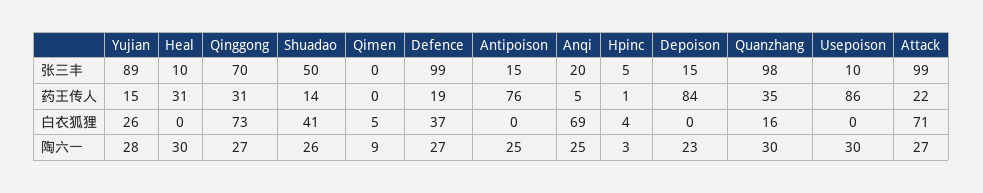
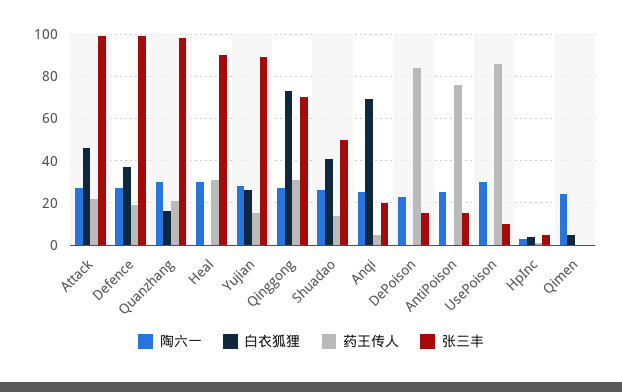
  {
    "张三丰": {
      "Yujian": 89,
-     "Heal": 10,
+     "Heal": 90,
      "Qinggong": 70,
      "Shuadao": 50,
      "Qimen": 0,
      "Defence": 99,
      "Antipoison": 15,
      "Anqi": 20,
      "Hpinc": 5,
      "Depoison": 15,
      "Quanzhang": 98,
      "Usepoison": 10,
      "Attack": 99
    },
    "药王传人": {
      "Yujian": 15,
      "Heal": 31,
      "Qinggong": 31,
      "Shuadao": 14,
      "Qimen": 0,
      "Defence": 19,
      "Antipoison": 76,
      "Anqi": 5,
      "Hpinc": 1,
      "Depoison": 84,
-     "Quanzhang": 35,
+     "Quanzhang": 20,
      "Usepoison": 86,
      "Attack": 22
    },
    "白衣狐狸": {
      "Yujian": 26,
      "Heal": 0,
      "Qinggong": 73,
      "Shuadao": 41,
      "Qimen": 5,
      "Defence": 37,
      "Antipoison": 0,
      "Anqi": 69,
      "Hpinc": 4,
      "Depoison": 0,
      "Quanzhang": 16,
      "Usepoison": 0,
-     "Attack": 71
+     "Attack": 45
    },
    "陶六一": {
      "Yujian": 28,
      "Heal": 30,
      "Qinggong": 27,
      "Shuadao": 26,
-     "Qimen": 9,
+     "Qimen": 25,
      "Defence": 27,
      "Antipoison": 25,
      "Anqi": 25,
      "Hpinc": 3,
      "Depoison": 23,
      "Quanzhang": 30,
      "Usepoison": 30,
      "Attack": 27
    }
  }

